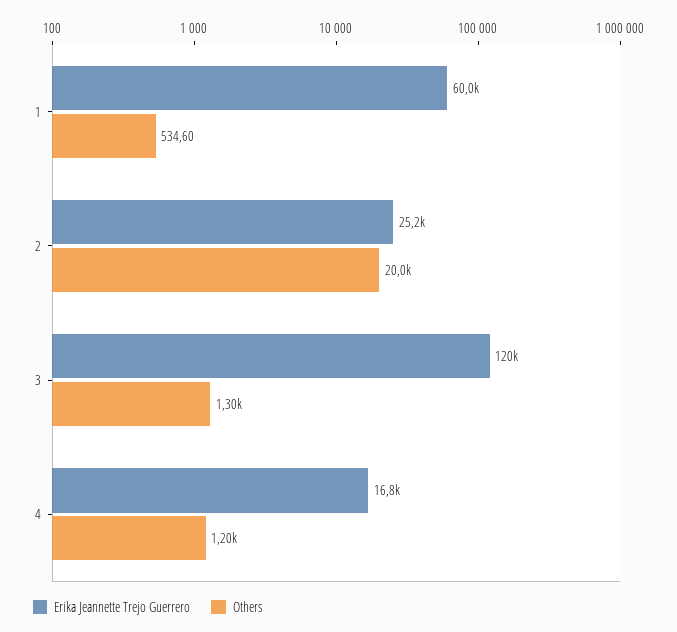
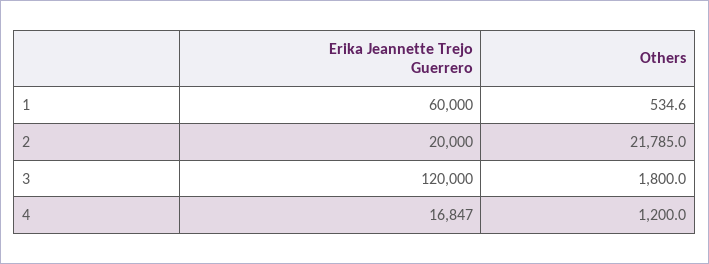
  {
    "Erika Jeannette Trejo Guerrero": {
      "1": 60000,
-     "2": 25200,
+     "2": 20000,
      "3": 120000,
      "4": 16847
    },
    "Others": {
      "1": 534.6,
-     "2": 20000,
+     "2": 21785,
-     "3": 1300,
+     "3": 1800,
      "4": 1200
    }
  }

